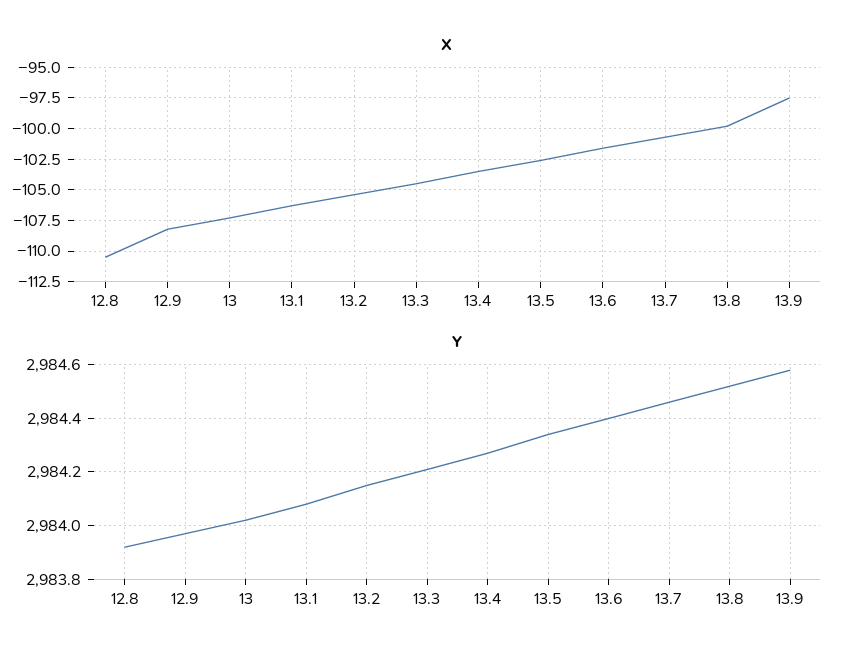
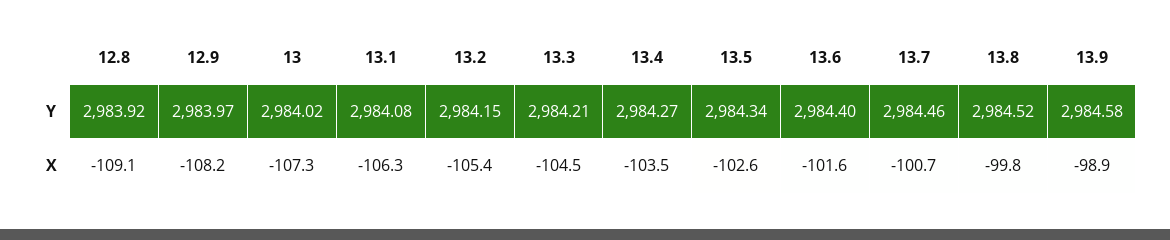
  {
    "X": {
-     "12.8": -110.5,
+     "12.8": -109.1,
      "12.9": -108.2,
      "13": -107.3,
      "13.1": -106.3,
      "13.2": -105.4,
      "13.3": -104.5,
      "13.4": -103.5,
      "13.5": -102.6,
      "13.6": -101.6,
      "13.7": -100.7,
      "13.8": -99.8,
-     "13.9": -97.5
+     "13.9": -98.9
    },
    "Y": {
      "12.8": 2983.92,
      "12.9": 2983.97,
      "13": 2984.02,
      "13.1": 2984.08,
      "13.2": 2984.15,
      "13.3": 2984.21,
      "13.4": 2984.27,
      "13.5": 2984.34,
      "13.6": 2984.4,
      "13.7": 2984.46,
      "13.8": 2984.52,
      "13.9": 2984.58
    }
  }

